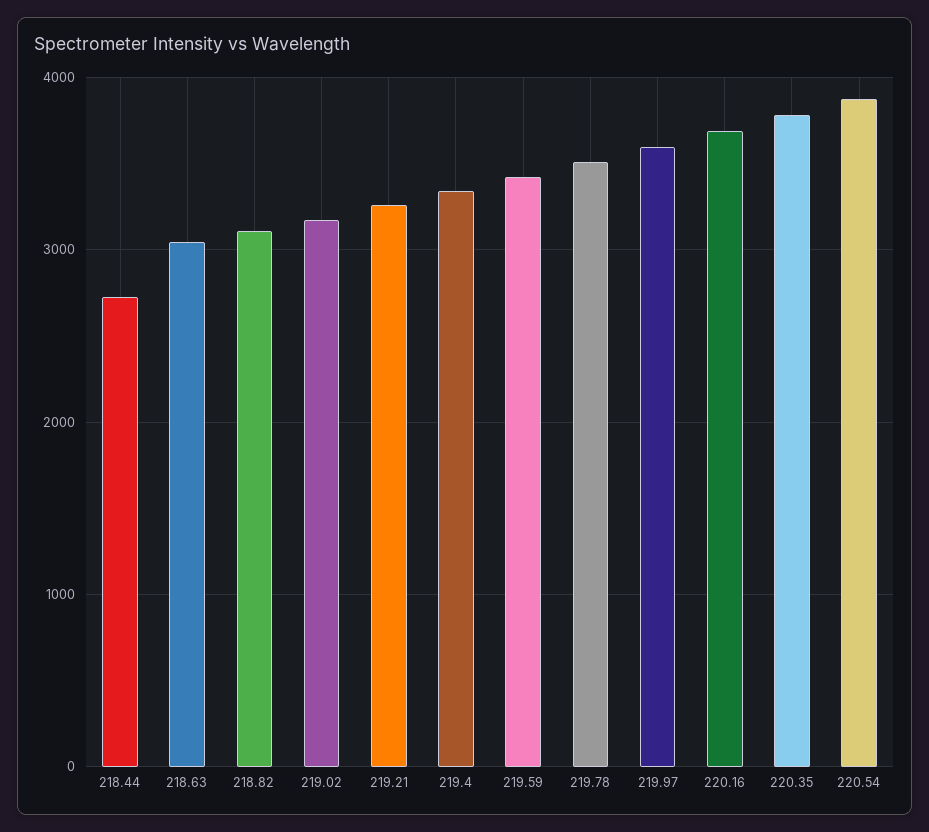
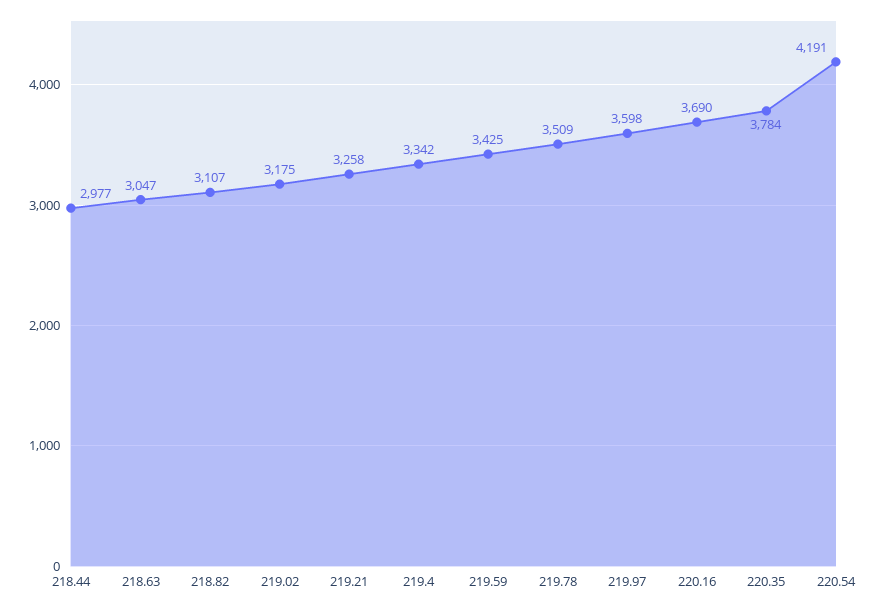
  {
-   "218.44": 2700,
+   "218.44": 2977,
    "218.63": 3047,
    "218.82": 3107,
    "219.02": 3175,
    "219.21": 3258,
    "219.4": 3342,
    "219.59": 3425,
    "219.78": 3509,
    "219.97": 3598,
    "220.16": 3690,
    "220.35": 3784,
-   "220.54": 3900
+   "220.54": 4191
  }

